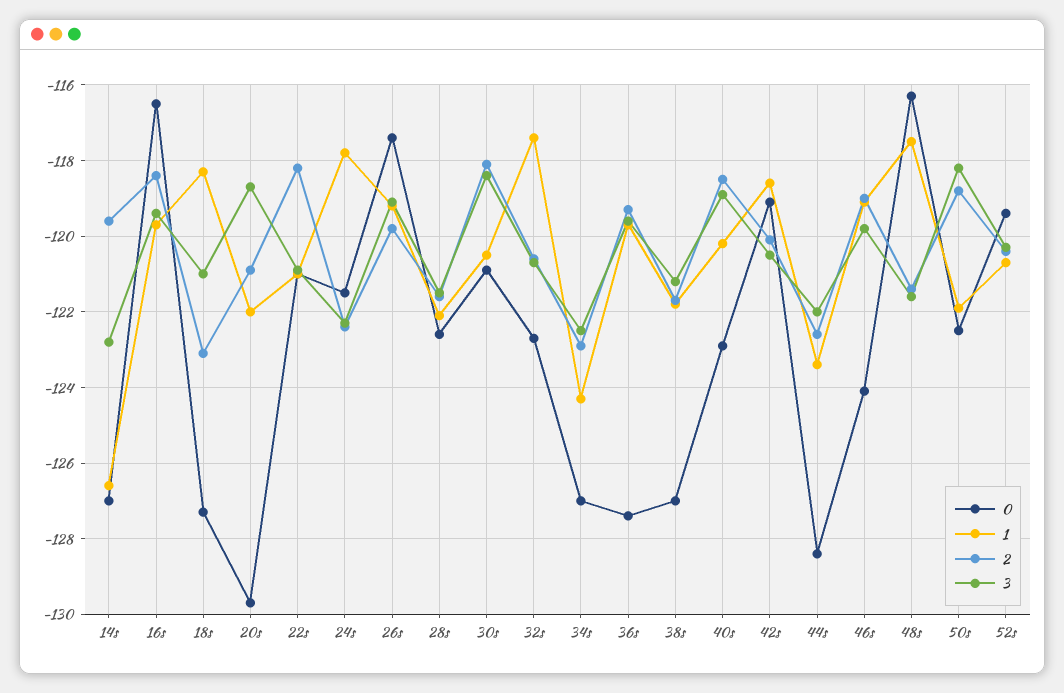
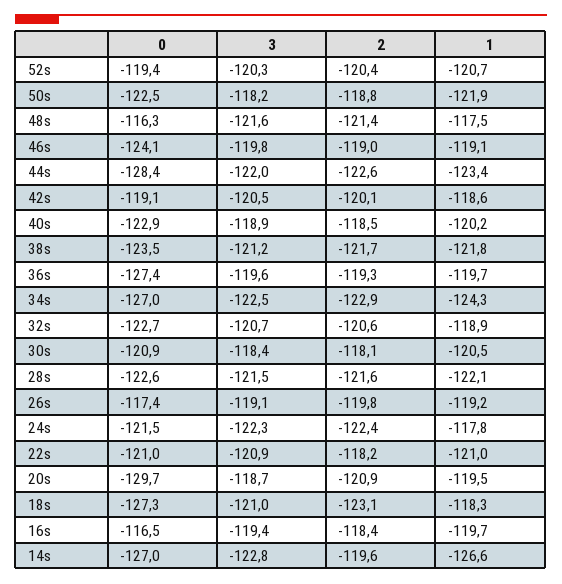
  {
    "0": {
      "14s": -127,
      "16s": -116.5,
      "18s": -127.3,
      "20s": -129.7,
      "22s": -121,
      "24s": -121.5,
      "26s": -117.4,
      "28s": -122.6,
      "30s": -120.9,
      "32s": -122.7,
      "34s": -127,
      "36s": -127.4,
-     "38s": -127,
+     "38s": -123.5,
      "40s": -122.9,
      "42s": -119.1,
      "44s": -128.4,
      "46s": -124.1,
      "48s": -116.3,
      "50s": -122.5,
      "52s": -119.4
    },
    "1": {
      "14s": -126.6,
      "16s": -119.7,
      "18s": -118.3,
-     "20s": -122,
+     "20s": -119.5,
      "22s": -121,
      "24s": -117.8,
      "26s": -119.2,
      "28s": -122.1,
      "30s": -120.5,
-     "32s": -117.5,
+     "32s": -118.9,
      "34s": -124.3,
      "36s": -119.7,
      "38s": -121.8,
      "40s": -120.2,
      "42s": -118.6,
      "44s": -123.4,
      "46s": -119.1,
      "48s": -117.5,
      "50s": -121.9,
      "52s": -120.7
    },
    "2": {
      "14s": -119.6,
      "16s": -118.4,
      "18s": -123.1,
      "20s": -120.9,
      "22s": -118.2,
      "24s": -122.4,
      "26s": -119.8,
      "28s": -121.6,
      "30s": -118.1,
      "32s": -120.6,
      "34s": -122.9,
      "36s": -119.3,
      "38s": -121.7,
      "40s": -118.5,
      "42s": -120.1,
      "44s": -122.6,
      "46s": -119,
      "48s": -121.4,
      "50s": -118.8,
      "52s": -120.4
    },
    "3": {
      "14s": -122.8,
      "16s": -119.4,
      "18s": -121,
      "20s": -118.7,
      "22s": -120.9,
      "24s": -122.3,
      "26s": -119.1,
      "28s": -121.5,
      "30s": -118.4,
      "32s": -120.7,
      "34s": -122.5,
      "36s": -119.6,
      "38s": -121.2,
      "40s": -118.9,
      "42s": -120.5,
      "44s": -122,
      "46s": -119.8,
      "48s": -121.6,
      "50s": -118.2,
      "52s": -120.3
    }
  }

